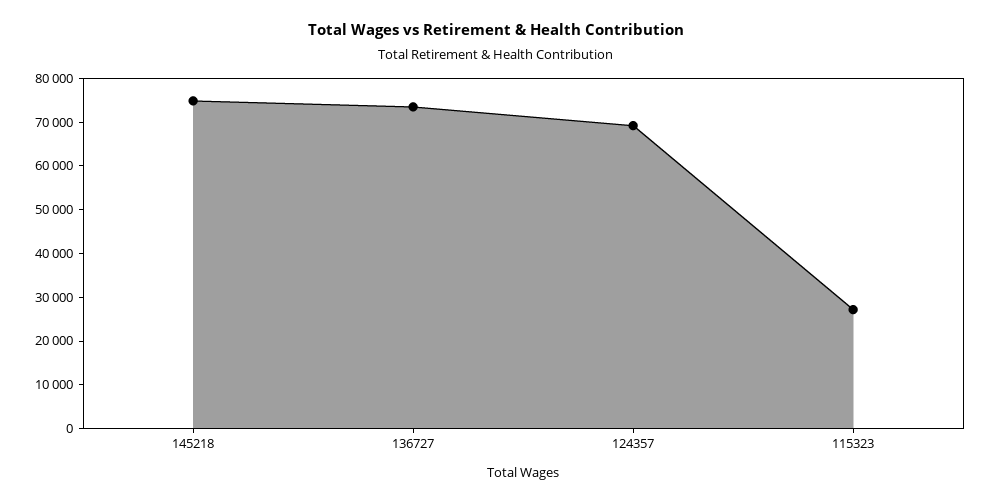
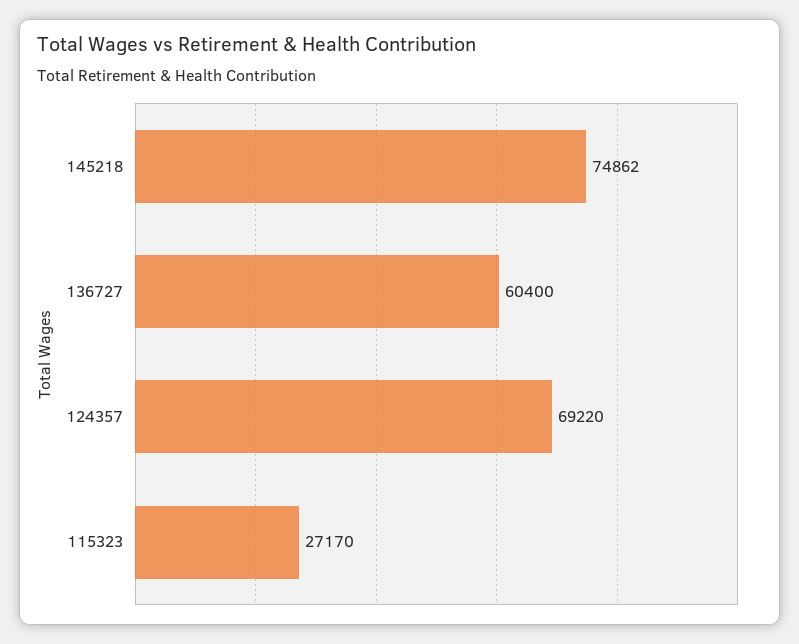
  {
    "145218": 74862,
-   "136727": 74000,
+   "136727": 60400,
    "124357": 69220,
    "115323": 27170
  }

